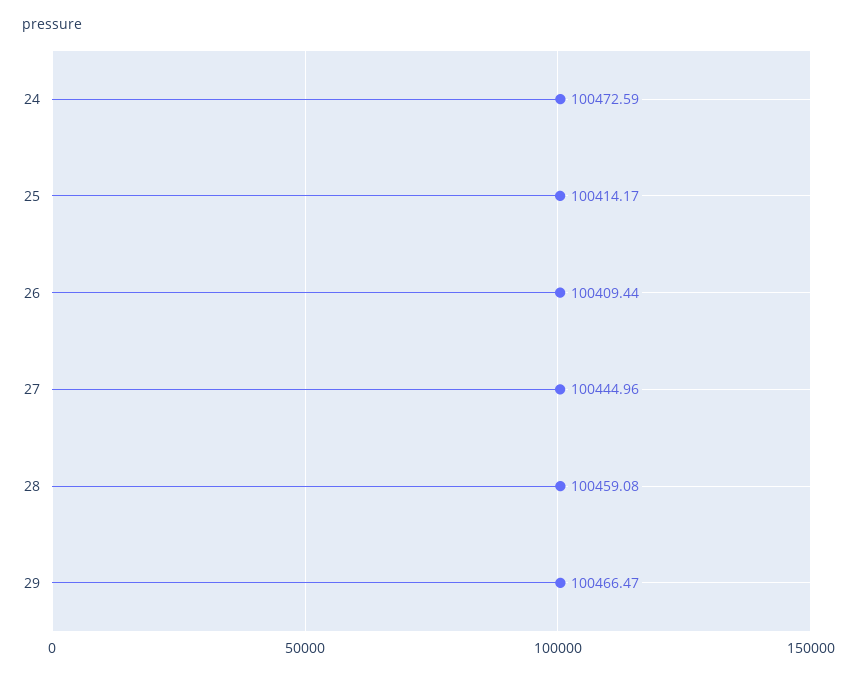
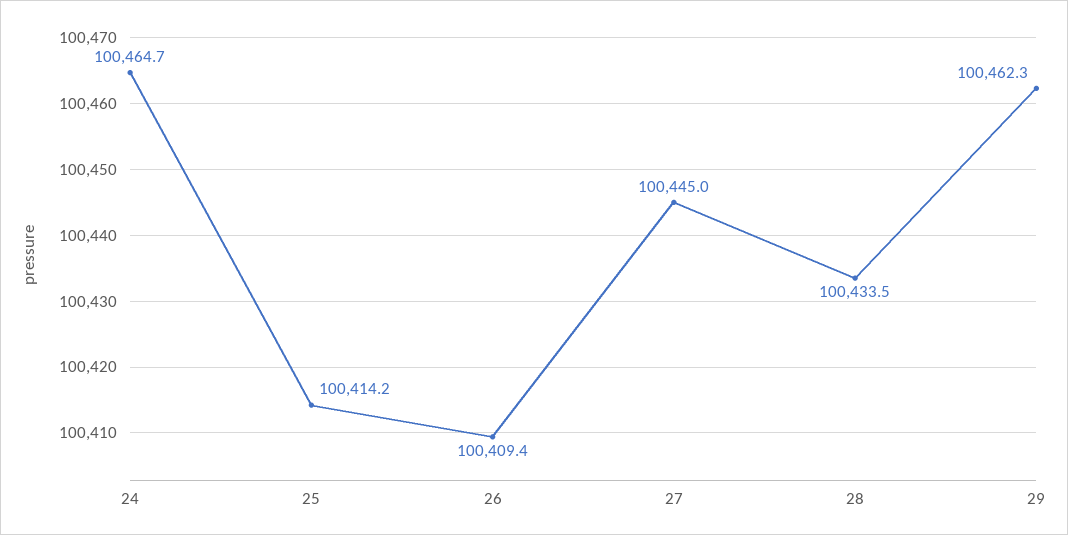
  {
-   "24": 100472.59,
+   "24": 100464.7,
    "25": 100414.17,
    "26": 100409.44,
    "27": 100444.96,
-   "28": 100459.08,
+   "28": 100433.5,
-   "29": 100466.47
+   "29": 100462.3
  }

